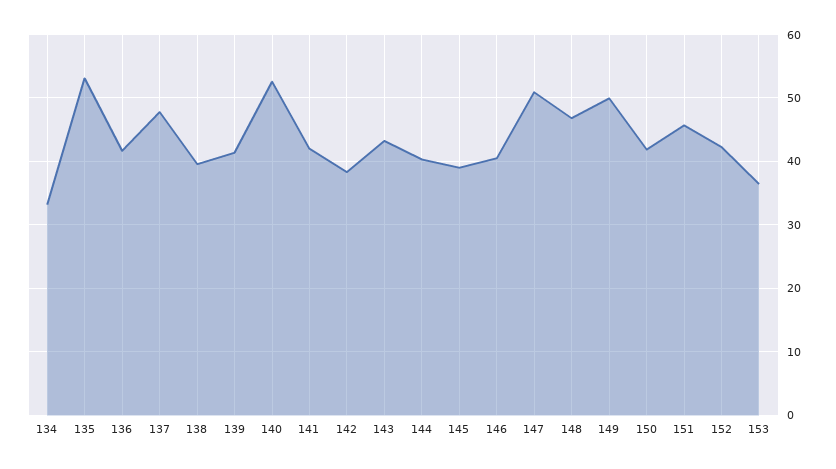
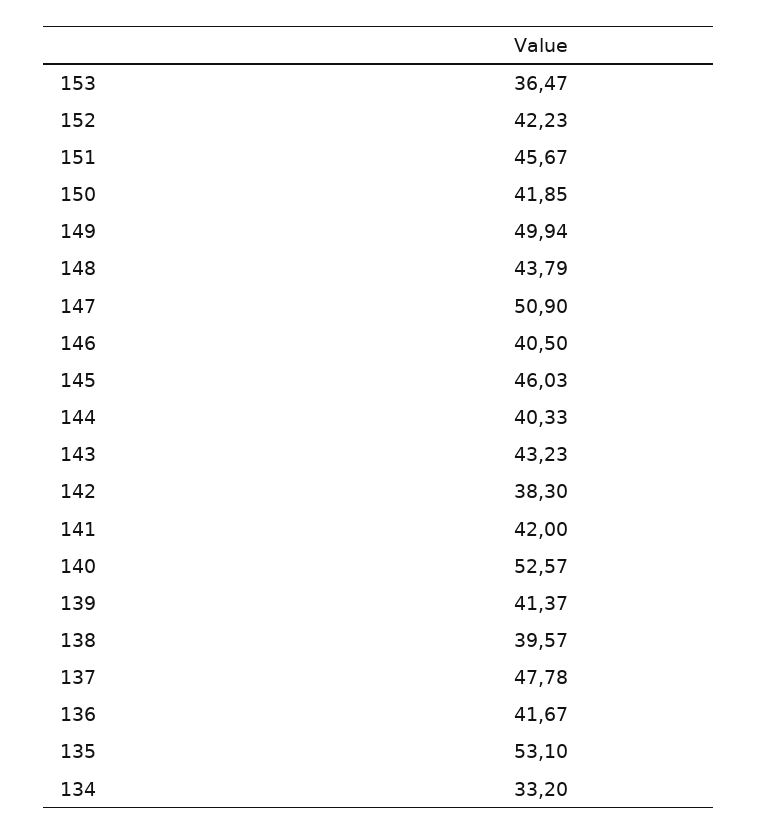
  {
    "134": 33.2,
    "135": 53.1,
    "136": 41.67,
    "137": 47.78,
    "138": 39.57,
    "139": 41.37,
    "140": 52.57,
    "141": 42,
    "142": 38.3,
    "143": 43.23,
    "144": 40.33,
-   "145": 39,
+   "145": 46.03,
    "146": 40.5,
    "147": 50.9,
-   "148": 47,
+   "148": 43.79,
    "149": 49.94,
    "150": 41.85,
    "151": 45.67,
    "152": 42.23,
    "153": 36.47
  }

